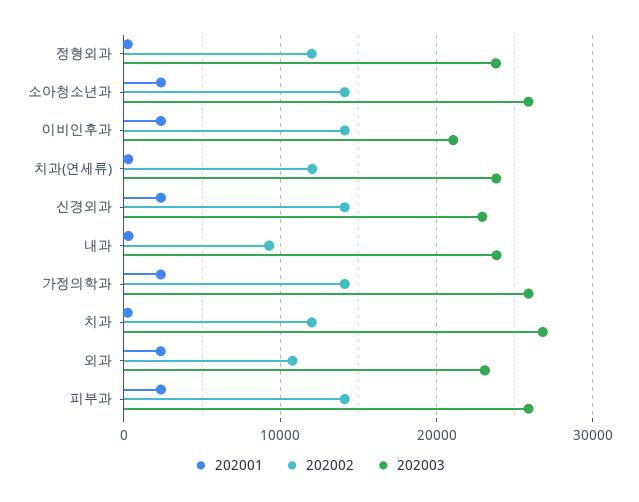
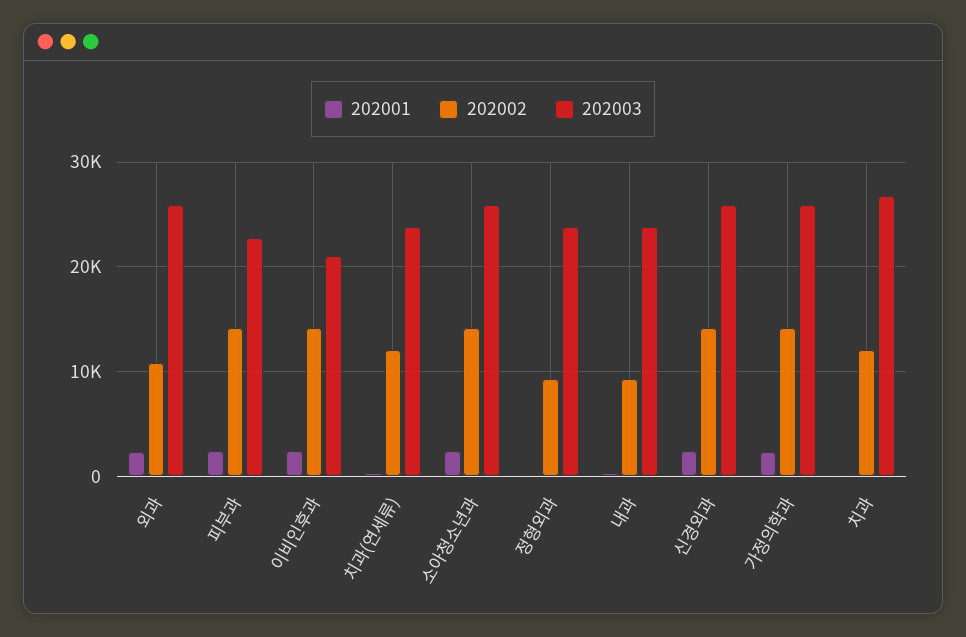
  {
    "202001": {
      "정형외과": 0,
      "소아청소년과": 2000,
      "이비인후과": 2000,
      "치과(연세류)": 0,
      "신경외과": 2000,
      "내과": 0,
      "가정의학과": 2000,
      "치과": 0,
      "외과": 2000,
      "피부과": 2000
    },
    "202002": {
-     "정형외과": 12000,
+     "정형외과": 9000,
      "소아청소년과": 14000,
      "이비인후과": 14000,
      "치과(연세류)": 12000,
      "신경외과": 14000,
      "내과": 9000,
      "가정의학과": 14000,
      "치과": 12000,
      "외과": 11000,
      "피부과": 14000
    },
    "202003": {
      "정형외과": 24000,
      "소아청소년과": 26000,
      "이비인후과": 21000,
      "치과(연세류)": 24000,
-     "신경외과": 23000,
+     "신경외과": 26000,
      "내과": 24000,
      "가정의학과": 26000,
      "치과": 27000,
-     "외과": 23000,
+     "외과": 26000,
-     "피부과": 26000
+     "피부과": 23000
    }
  }

